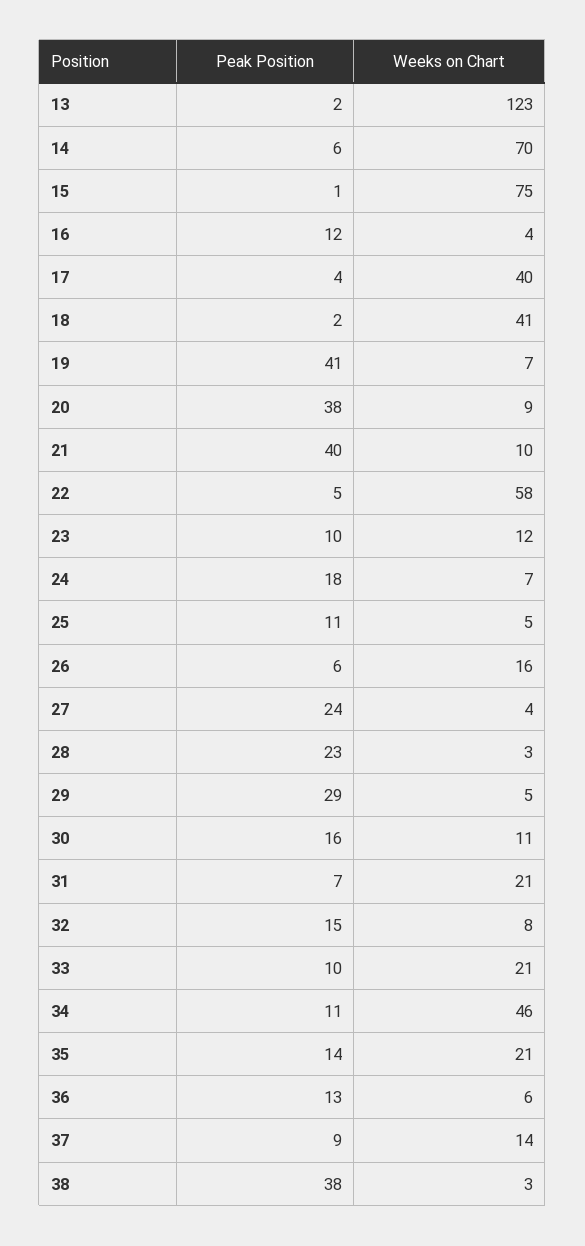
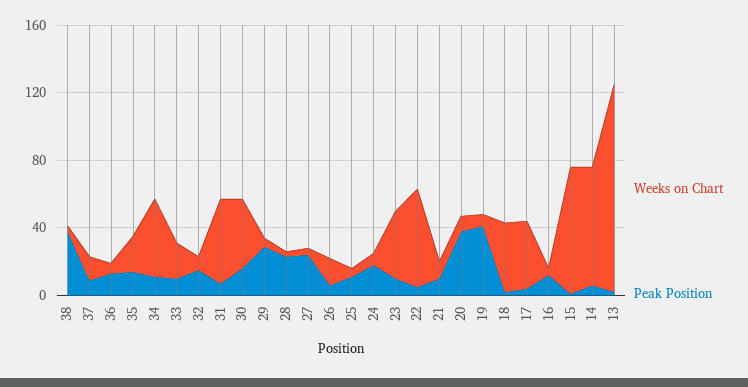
  {
    "Peak Position": {
      "13": 2,
      "14": 6,
      "15": 1,
      "16": 12,
      "17": 4,
      "18": 2,
      "19": 41,
      "20": 38,
-     "21": 40,
+     "21": 10,
      "22": 5,
      "23": 10,
      "24": 18,
      "25": 11,
      "26": 6,
      "27": 24,
      "28": 23,
      "29": 29,
      "30": 16,
      "31": 7,
      "32": 15,
      "33": 10,
      "34": 11,
      "35": 14,
      "36": 13,
      "37": 9,
      "38": 38
    },
    "Weeks on Chart": {
      "13": 123,
      "14": 70,
      "15": 75,
      "16": 4,
      "17": 40,
      "18": 41,
      "19": 7,
      "20": 9,
      "21": 10,
      "22": 58,
-     "23": 12,
+     "23": 40,
      "24": 7,
      "25": 5,
      "26": 16,
      "27": 4,
      "28": 3,
      "29": 5,
-     "30": 11,
+     "30": 40,
-     "31": 21,
+     "31": 50,
      "32": 8,
      "33": 21,
      "34": 46,
      "35": 21,
      "36": 6,
      "37": 14,
      "38": 3
    }
  }

